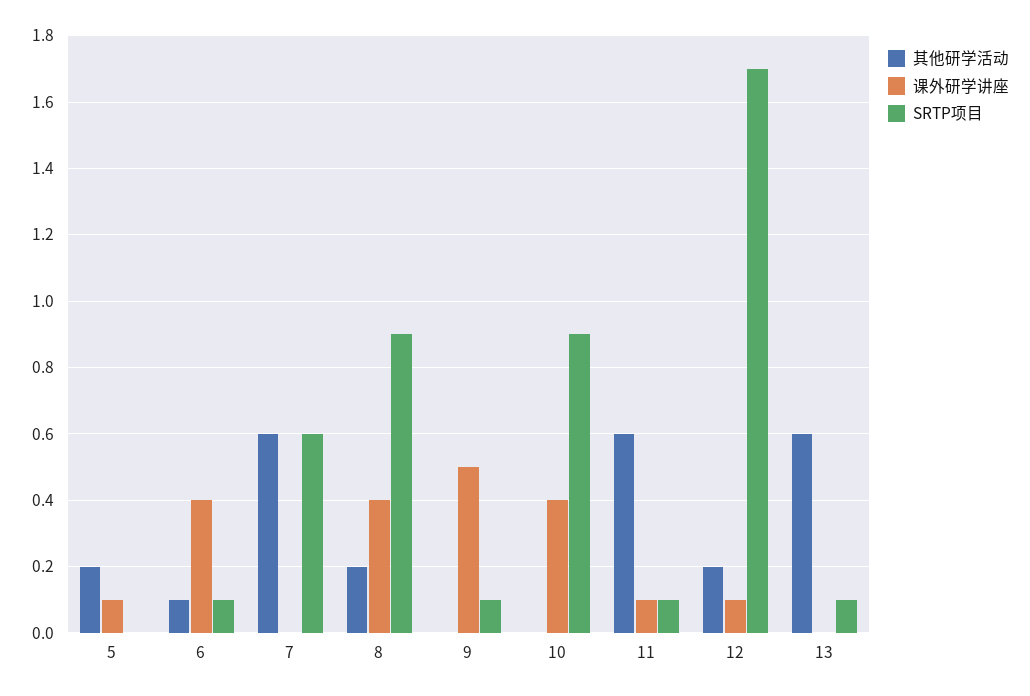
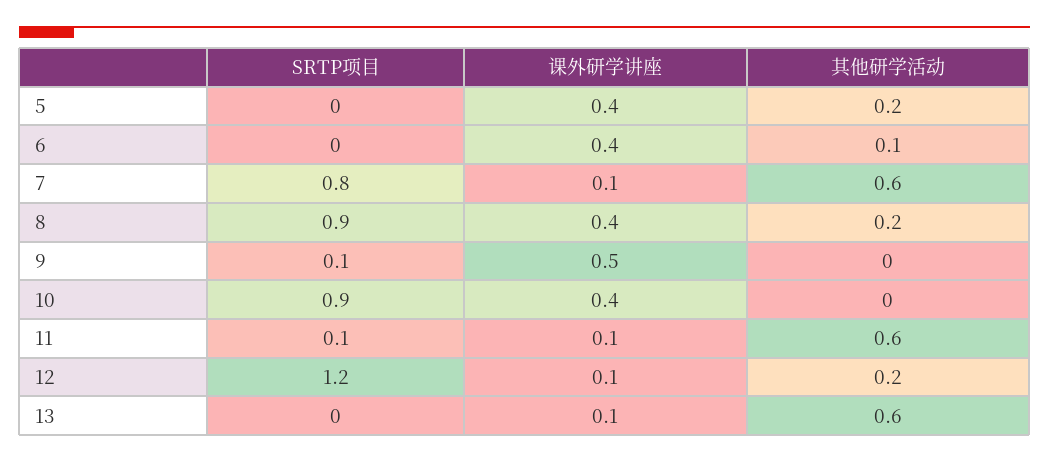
  {
    "其他研学活动": {
      "5": 0.2,
      "6": 0.1,
      "7": 0.6,
      "8": 0.2,
      "9": 0,
      "10": 0,
      "11": 0.6,
      "12": 0.2,
      "13": 0.6
    },
    "课外研学讲座": {
-     "5": 0.1,
+     "5": 0.4,
      "6": 0.4,
-     "7": 0,
+     "7": 0.1,
      "8": 0.4,
      "9": 0.5,
      "10": 0.4,
      "11": 0.1,
      "12": 0.1,
-     "13": 0
+     "13": 0.1
    },
    "SRTP项目": {
      "5": 0,
-     "6": 0.1,
+     "6": 0,
-     "7": 0.6,
+     "7": 0.8,
      "8": 0.9,
      "9": 0.1,
      "10": 0.9,
      "11": 0.1,
-     "12": 1.7,
+     "12": 1.2,
-     "13": 0.1
+     "13": 0
    }
  }

